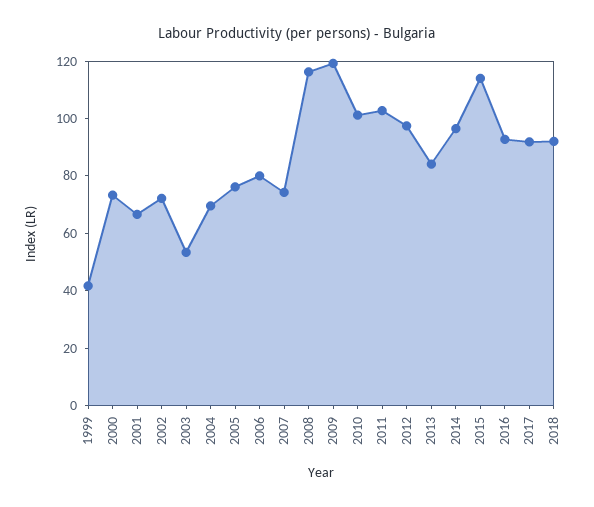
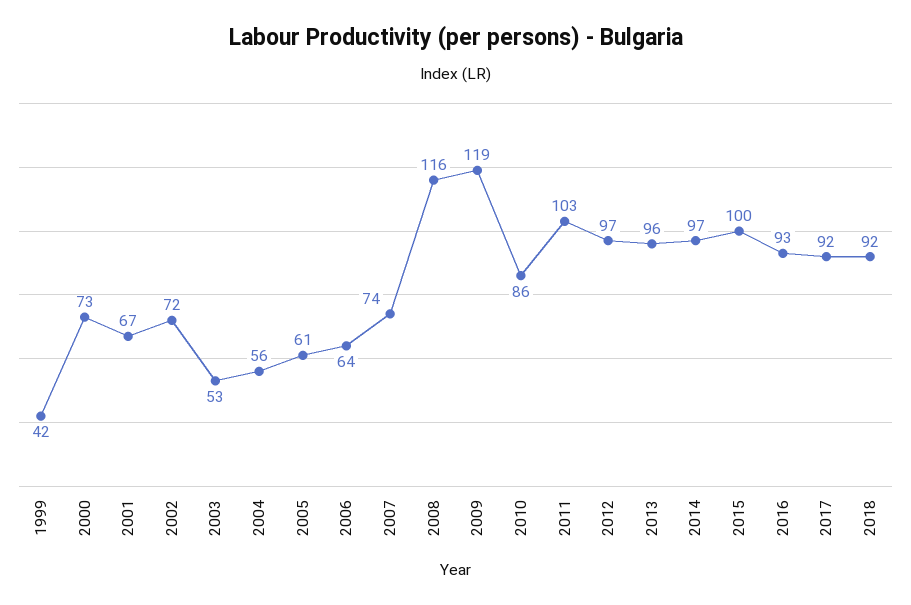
  {
    "1999": 42,
    "2000": 73,
    "2001": 67,
    "2002": 72,
    "2003": 53,
-   "2004": 70,
+   "2004": 56,
-   "2005": 75,
+   "2005": 61,
-   "2006": 80,
+   "2006": 64,
    "2007": 74,
    "2008": 116,
    "2009": 119,
-   "2010": 100,
+   "2010": 86,
    "2011": 103,
    "2012": 97,
-   "2013": 85,
+   "2013": 96,
    "2014": 97,
-   "2015": 115,
+   "2015": 100,
    "2016": 93,
    "2017": 92,
    "2018": 92
  }

